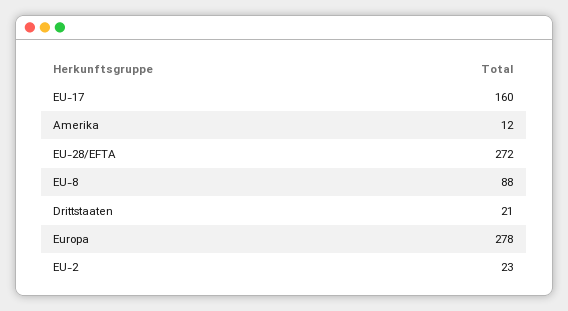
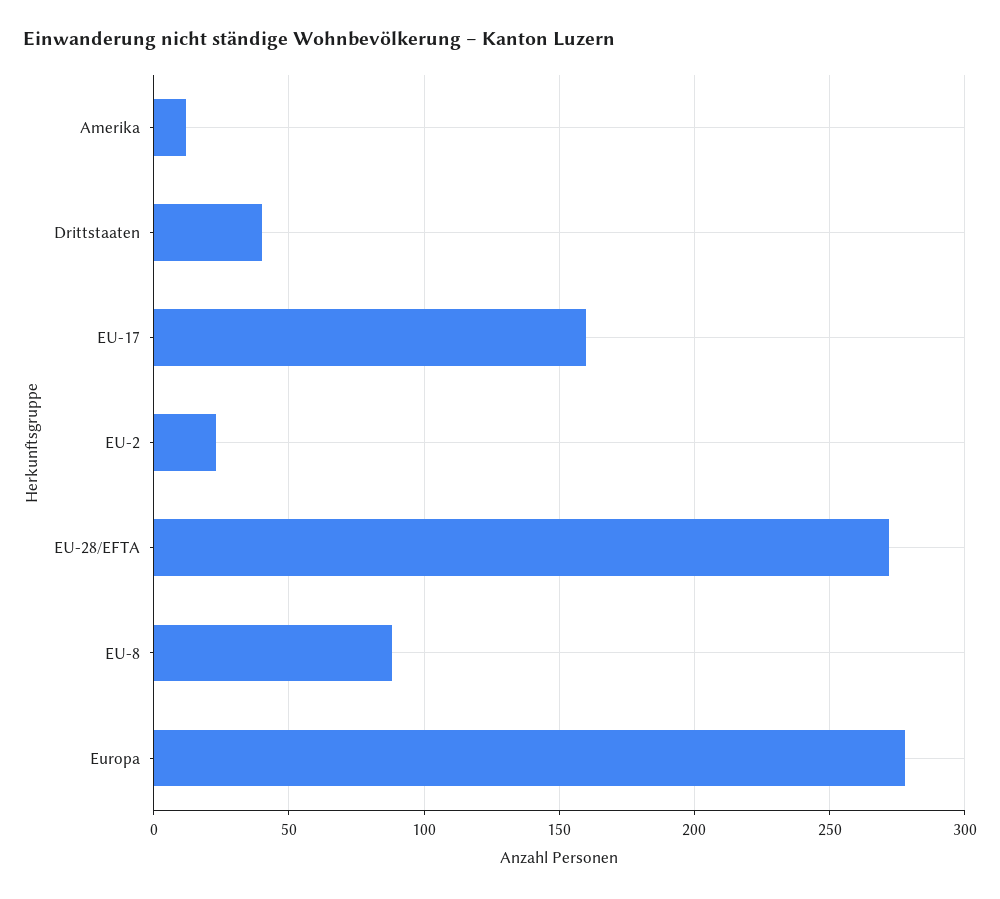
  {
    "EU-17": 160,
    "Amerika": 12,
    "EU-28/EFTA": 272,
    "EU-8": 88,
-   "Drittstaaten": 21,
+   "Drittstaaten": 40,
    "Europa": 278,
    "EU-2": 23
  }

